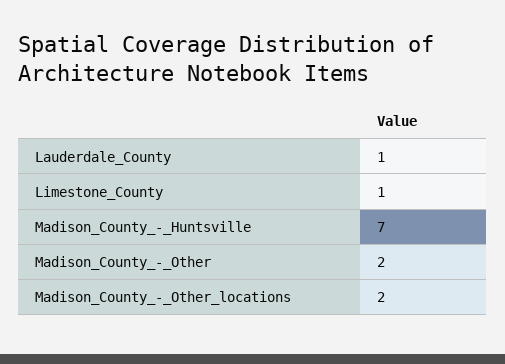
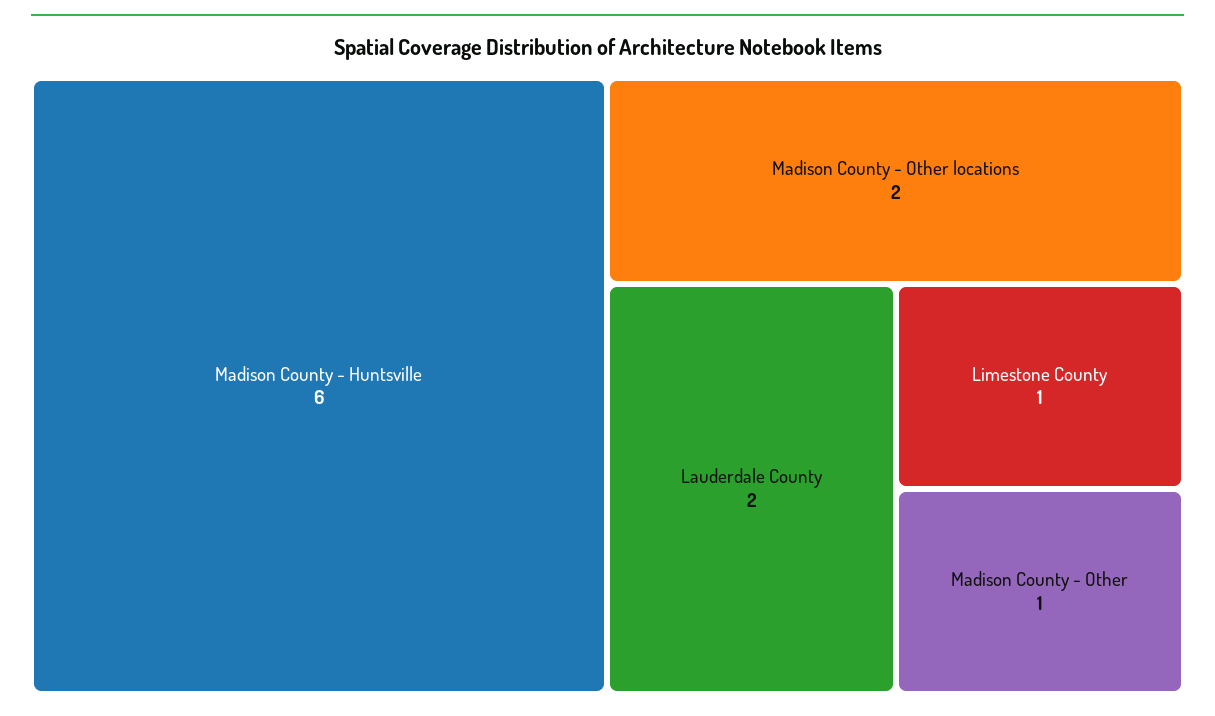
  {
-   "Lauderdale_County": 1,
+   "Lauderdale_County": 2,
    "Limestone_County": 1,
-   "Madison_County_-_Huntsville": 7,
+   "Madison_County_-_Huntsville": 6,
-   "Madison_County_-_Other": 2,
+   "Madison_County_-_Other": 1,
    "Madison_County_-_Other_locations": 2
  }

